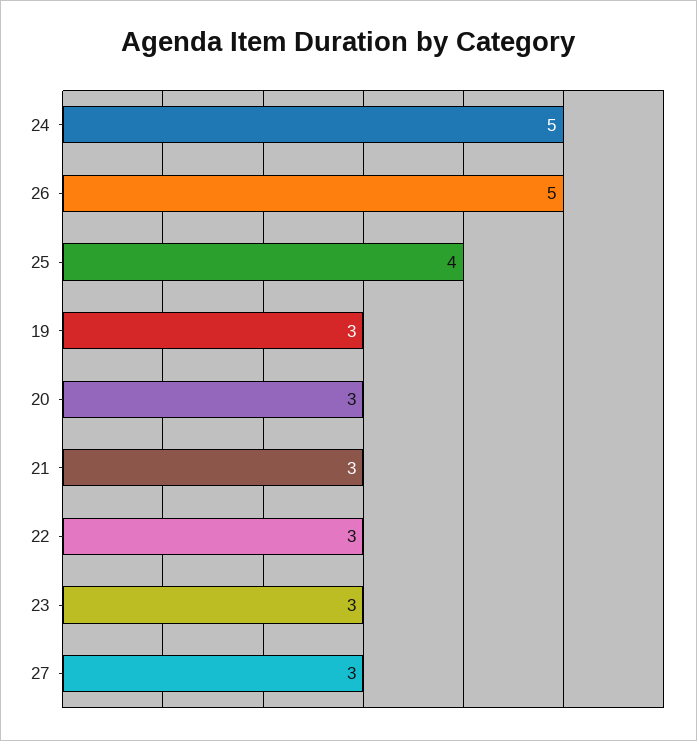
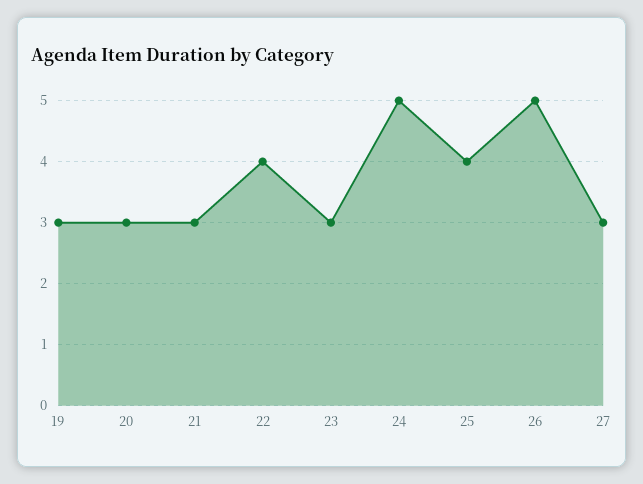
  {
    "24": 5,
    "26": 5,
    "25": 4,
    "19": 3,
    "20": 3,
    "21": 3,
-   "22": 3,
+   "22": 4,
    "23": 3,
    "27": 3
  }

